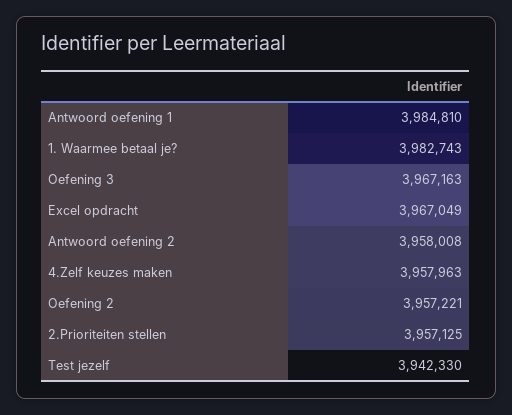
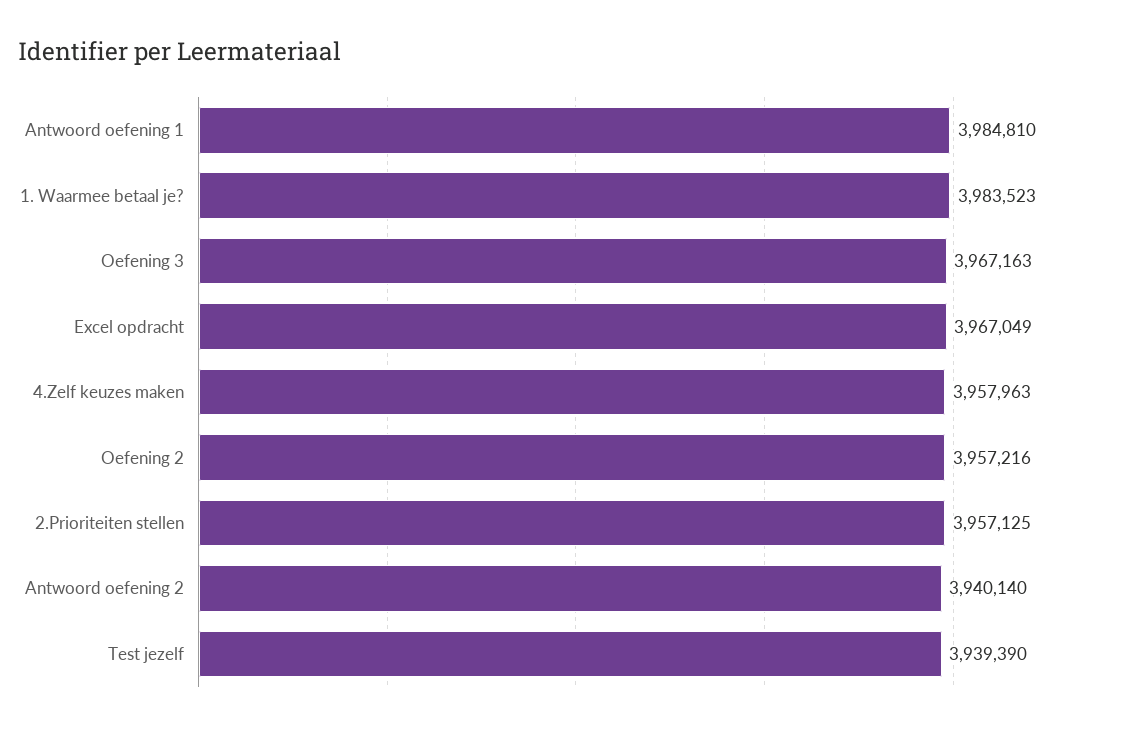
  {
    "Antwoord oefening 1": 3984810,
-   "1. Waarmee betaal je?": 3982743,
+   "1. Waarmee betaal je?": 3983523,
    "Oefening 3": 3967163,
    "Excel opdracht": 3967049,
-   "Antwoord oefening 2": 3958008,
+   "Antwoord oefening 2": 3940140,
    "4.Zelf keuzes maken": 3957963,
-   "Oefening 2": 3957221,
+   "Oefening 2": 3957216,
    "2.Prioriteiten stellen": 3957125,
-   "Test jezelf": 3942330
+   "Test jezelf": 3939390
  }

